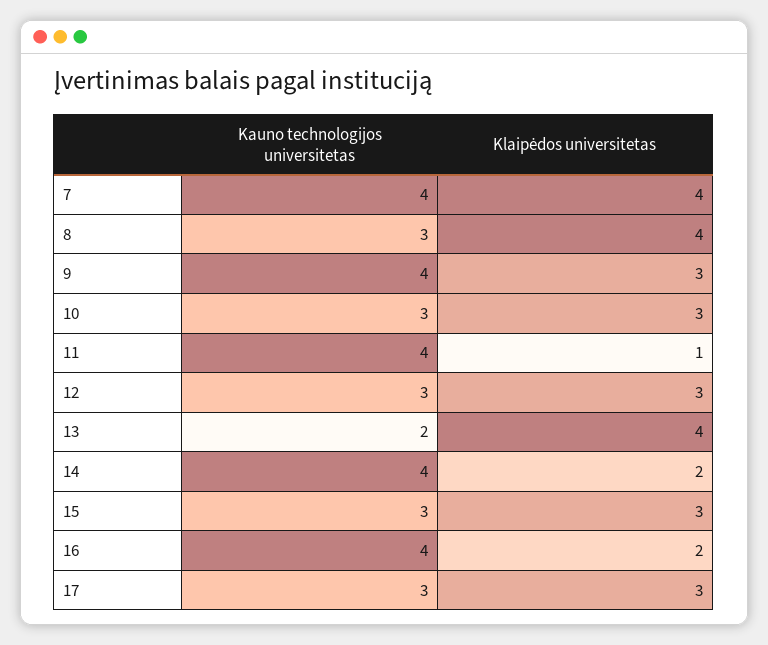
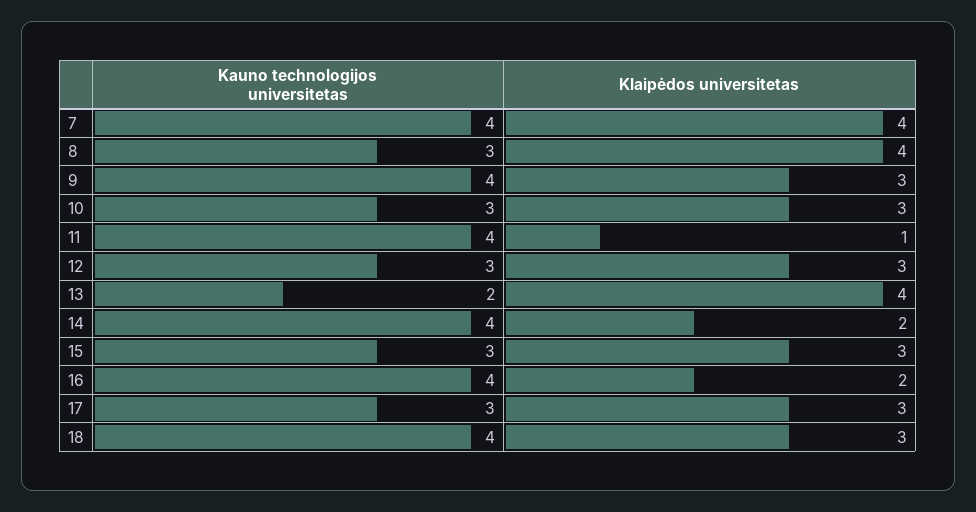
  {
    "Kauno technologijos universitetas": {
      "7": 4,
      "8": 3,
      "9": 4,
      "10": 3,
      "11": 4,
      "12": 3,
      "13": 2,
      "14": 4,
      "15": 3,
      "16": 4,
-     "17": 3
+     "17": 3,
+     "18": 4
    },
    "Klaipėdos universitetas": {
      "7": 4,
      "8": 4,
      "9": 3,
      "10": 3,
      "11": 1,
      "12": 3,
      "13": 4,
      "14": 2,
      "15": 3,
      "16": 2,
-     "17": 3
+     "17": 3,
+     "18": 3
    }
  }

